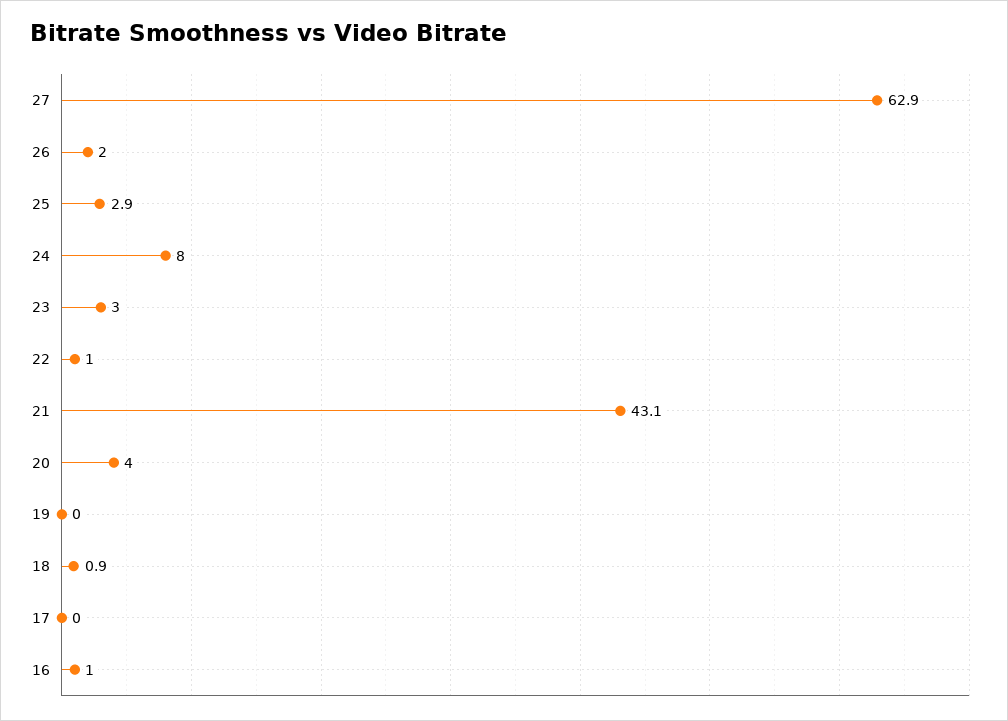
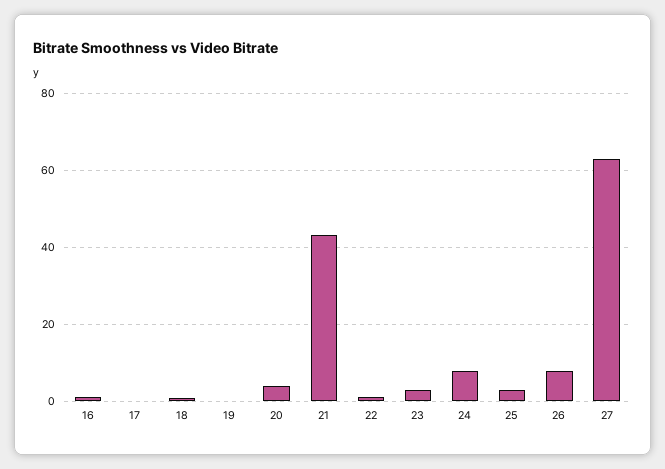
  {
    "27": 62.9,
-   "26": 2,
+   "26": 8,
    "25": 2.9,
    "24": 8,
    "23": 3,
    "22": 1,
    "21": 43.1,
    "20": 4,
    "19": 0,
    "18": 0.9,
    "17": 0,
    "16": 1
  }

